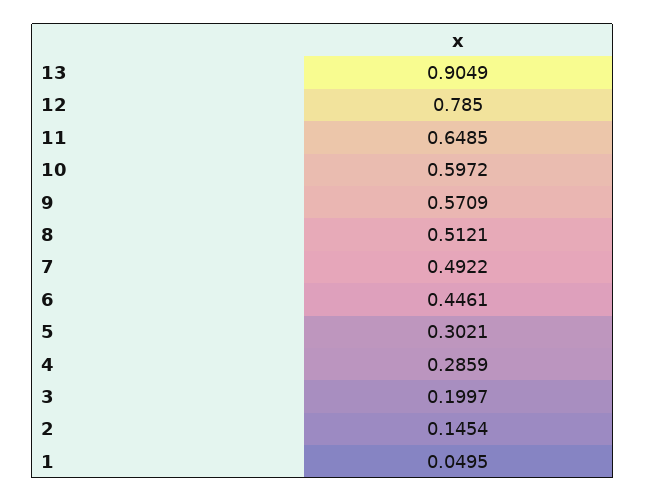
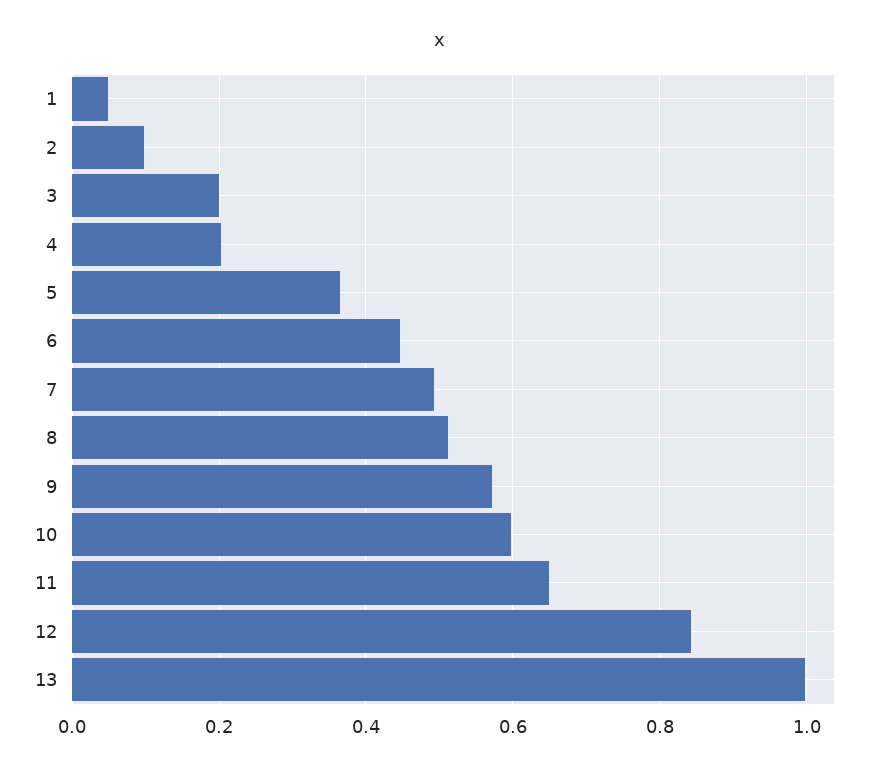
  {
-   "13": 0.9049,
+   "13": 1,
-   "12": 0.785,
+   "12": 0.84,
    "11": 0.6485,
    "10": 0.5972,
    "9": 0.5709,
    "8": 0.5121,
    "7": 0.4922,
    "6": 0.4461,
-   "5": 0.3021,
+   "5": 0.36,
-   "4": 0.2859,
+   "4": 0.2,
    "3": 0.1997,
-   "2": 0.1454,
+   "2": 0.1,
    "1": 0.0495
  }

